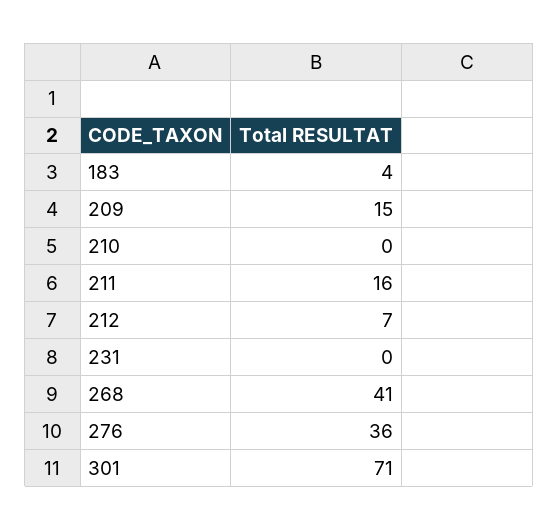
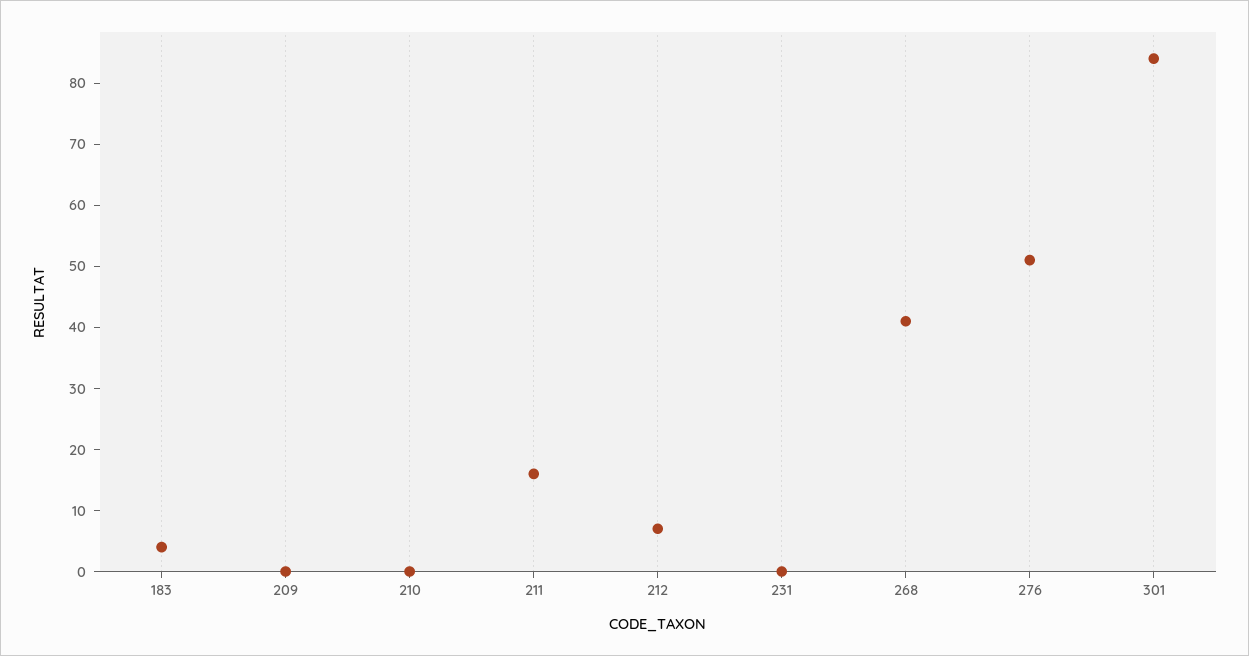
  {
    "183": 4,
-   "209": 15,
+   "209": 0,
    "210": 0,
    "211": 16,
    "212": 7,
    "231": 0,
    "268": 41,
-   "276": 36,
+   "276": 50,
-   "301": 71
+   "301": 85
  }

